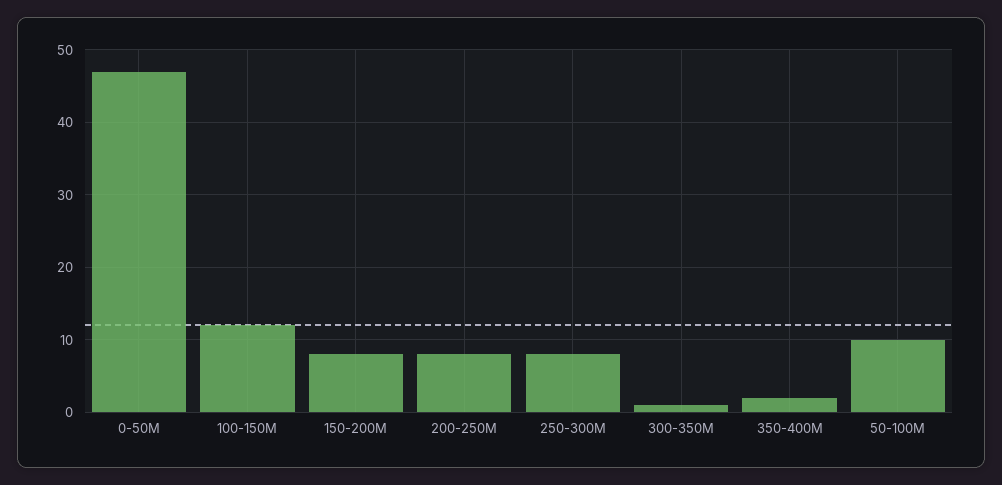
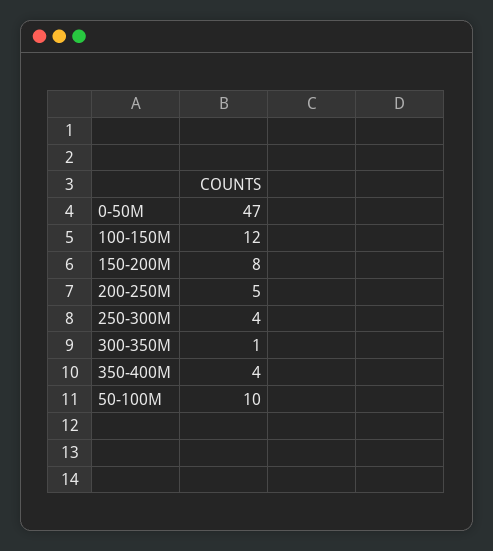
  {
    "0-50M": 47,
    "100-150M": 12,
    "150-200M": 8,
-   "200-250M": 8,
+   "200-250M": 5,
-   "250-300M": 8,
+   "250-300M": 4,
    "300-350M": 1,
-   "350-400M": 2,
+   "350-400M": 4,
    "50-100M": 10
  }

